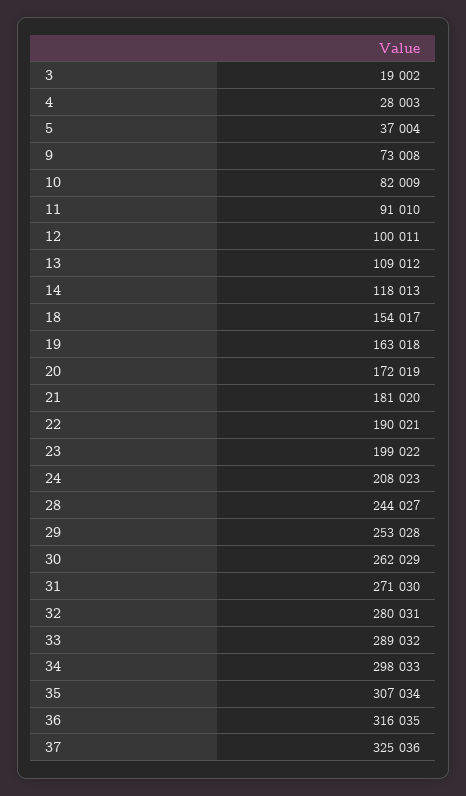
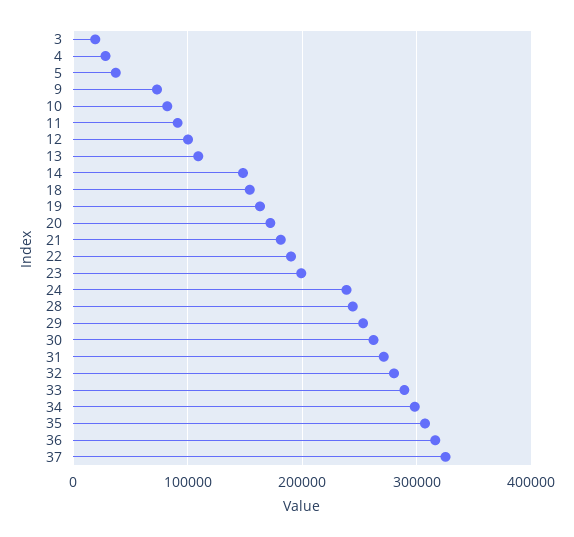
  {
    "3": 19002,
    "4": 28003,
    "5": 37004,
    "9": 73008,
    "10": 82009,
    "11": 91010,
    "12": 100011,
    "13": 109012,
-   "14": 118013,
+   "14": 150000,
    "18": 154017,
    "19": 163018,
    "20": 172019,
    "21": 181020,
    "22": 190021,
    "23": 199022,
-   "24": 208023,
+   "24": 240000,
    "28": 244027,
    "29": 253028,
    "30": 262029,
    "31": 271030,
    "32": 280031,
    "33": 289032,
    "34": 298033,
    "35": 307034,
    "36": 316035,
    "37": 325036
  }

